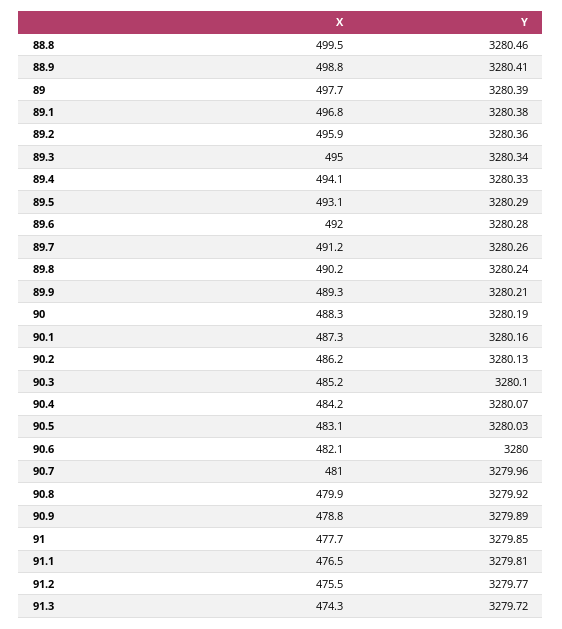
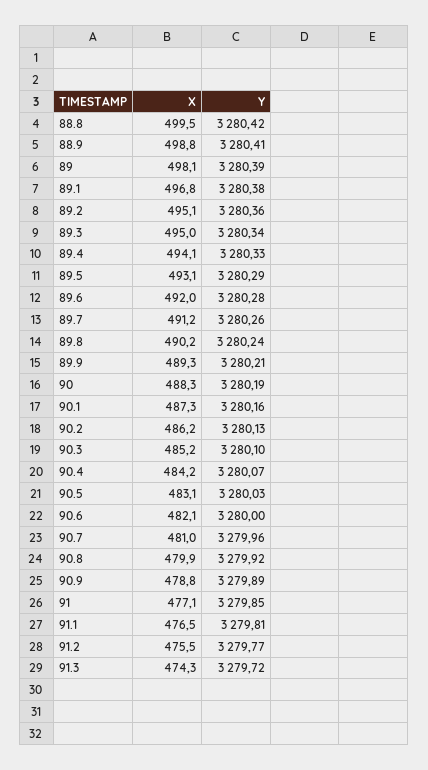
  {
    "X": {
      "88.8": 499.5,
      "88.9": 498.8,
-     "89": 497.7,
+     "89": 498.1,
      "89.1": 496.8,
-     "89.2": 495.9,
+     "89.2": 495.1,
      "89.3": 495,
      "89.4": 494.1,
      "89.5": 493.1,
      "89.6": 492,
      "89.7": 491.2,
      "89.8": 490.2,
      "89.9": 489.3,
      "90": 488.3,
      "90.1": 487.3,
      "90.2": 486.2,
      "90.3": 485.2,
      "90.4": 484.2,
      "90.5": 483.1,
      "90.6": 482.1,
      "90.7": 481,
      "90.8": 479.9,
      "90.9": 478.8,
-     "91": 477.7,
+     "91": 477.1,
      "91.1": 476.5,
      "91.2": 475.5,
      "91.3": 474.3
    },
    "Y": {
-     "88.8": 3280.46,
+     "88.8": 3280.42,
      "88.9": 3280.41,
      "89": 3280.39,
      "89.1": 3280.38,
      "89.2": 3280.36,
      "89.3": 3280.34,
      "89.4": 3280.33,
      "89.5": 3280.29,
      "89.6": 3280.28,
      "89.7": 3280.26,
      "89.8": 3280.24,
      "89.9": 3280.21,
      "90": 3280.19,
      "90.1": 3280.16,
      "90.2": 3280.13,
      "90.3": 3280.1,
      "90.4": 3280.07,
      "90.5": 3280.03,
      "90.6": 3280,
      "90.7": 3279.96,
      "90.8": 3279.92,
      "90.9": 3279.89,
      "91": 3279.85,
      "91.1": 3279.81,
      "91.2": 3279.77,
      "91.3": 3279.72
    }
  }

